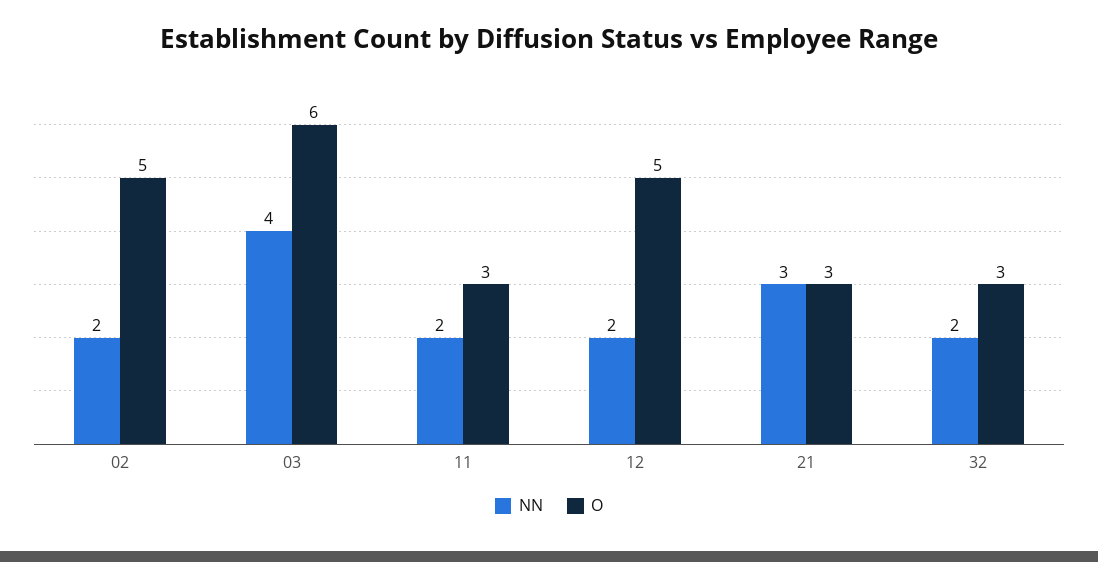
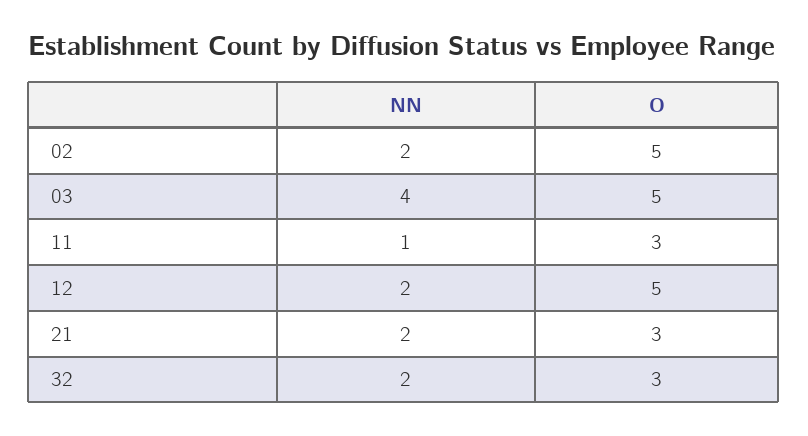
  {
    "NN": {
      "02": 2,
      "03": 4,
-     "11": 2,
+     "11": 1,
      "12": 2,
-     "21": 3,
+     "21": 2,
      "32": 2
    },
    "O": {
      "02": 5,
-     "03": 6,
+     "03": 5,
      "11": 3,
      "12": 5,
      "21": 3,
      "32": 3
    }
  }

